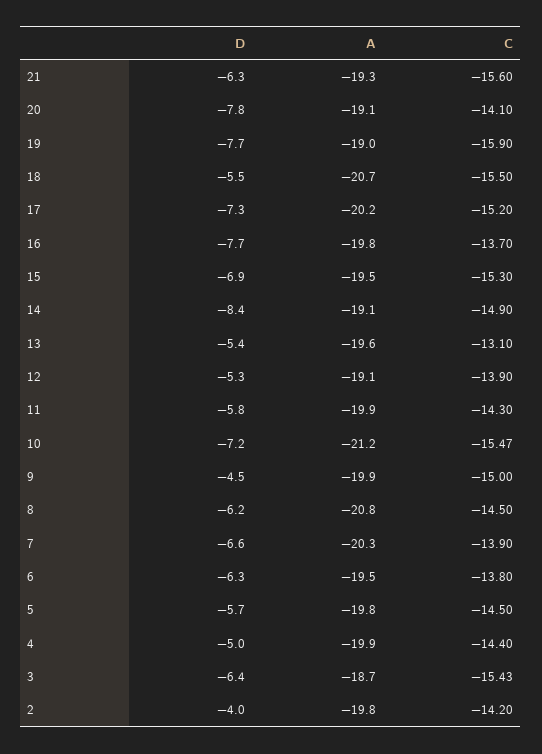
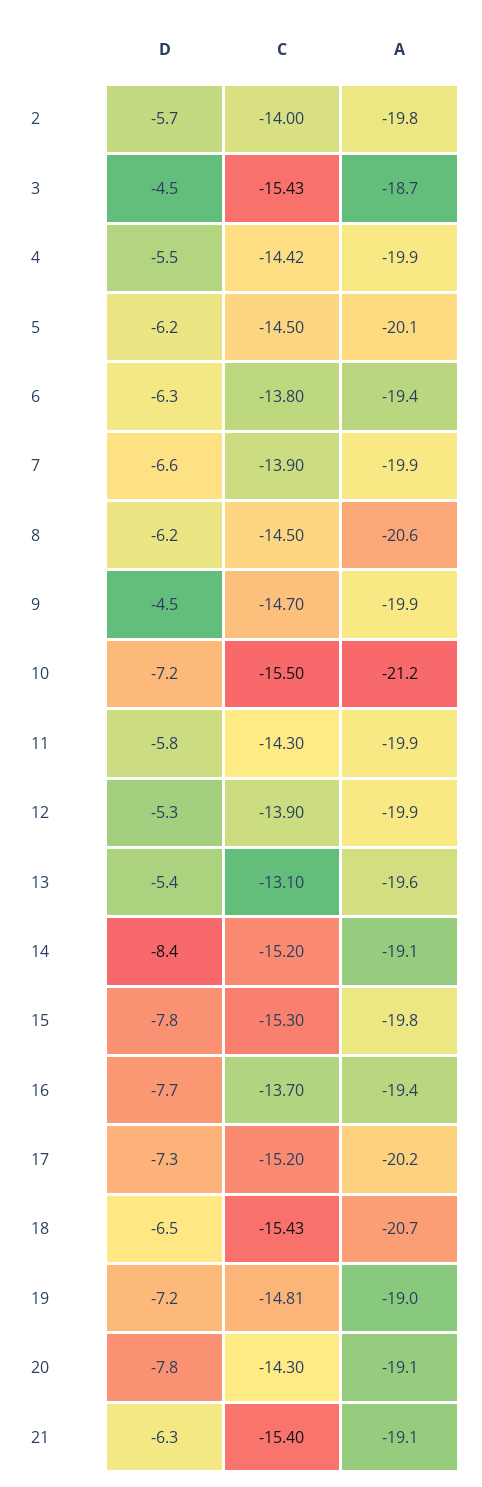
  {
    "D": {
      "21": -6.3,
      "20": -7.8,
-     "19": -7.7,
+     "19": -7.2,
-     "18": -5.5,
+     "18": -6.5,
      "17": -7.3,
      "16": -7.7,
-     "15": -6.9,
+     "15": -7.8,
      "14": -8.4,
      "13": -5.4,
      "12": -5.3,
      "11": -5.8,
      "10": -7.2,
      "9": -4.5,
      "8": -6.2,
      "7": -6.6,
      "6": -6.3,
-     "5": -5.7,
+     "5": -6.2,
-     "4": -5,
+     "4": -5.5,
-     "3": -6.4,
+     "3": -4.5,
-     "2": -4
+     "2": -5.7
    },
    "A": {
-     "21": -19.3,
+     "21": -19.1,
      "20": -19.1,
      "19": -19,
      "18": -20.7,
      "17": -20.2,
-     "16": -19.8,
+     "16": -19.4,
-     "15": -19.5,
+     "15": -19.8,
      "14": -19.1,
      "13": -19.6,
-     "12": -19.1,
+     "12": -19.9,
      "11": -19.9,
      "10": -21.2,
      "9": -19.9,
-     "8": -20.8,
+     "8": -20.6,
-     "7": -20.3,
+     "7": -19.9,
-     "6": -19.5,
+     "6": -19.4,
-     "5": -19.8,
+     "5": -20.1,
      "4": -19.9,
      "3": -18.7,
      "2": -19.8
    },
    "C": {
-     "21": -15.6,
+     "21": -15.4,
-     "20": -14.1,
+     "20": -14.3,
-     "19": -15.9,
+     "19": -14.81,
-     "18": -15.5,
+     "18": -15.43,
      "17": -15.2,
      "16": -13.7,
      "15": -15.3,
-     "14": -14.9,
+     "14": -15.2,
      "13": -13.1,
      "12": -13.9,
      "11": -14.3,
-     "10": -15.47,
+     "10": -15.5,
-     "9": -15,
+     "9": -14.7,
      "8": -14.5,
      "7": -13.9,
      "6": -13.8,
      "5": -14.5,
-     "4": -14.4,
+     "4": -14.42,
      "3": -15.43,
-     "2": -14.2
+     "2": -14
    }
  }

